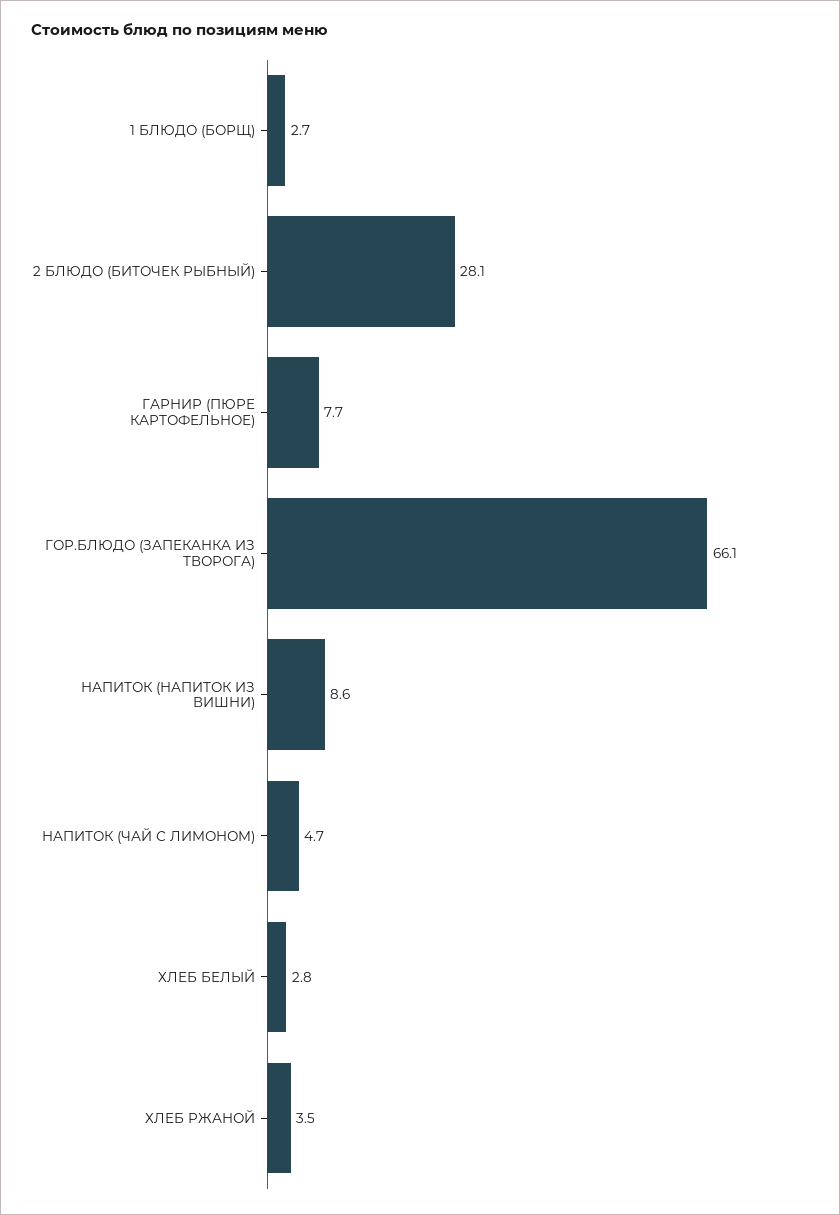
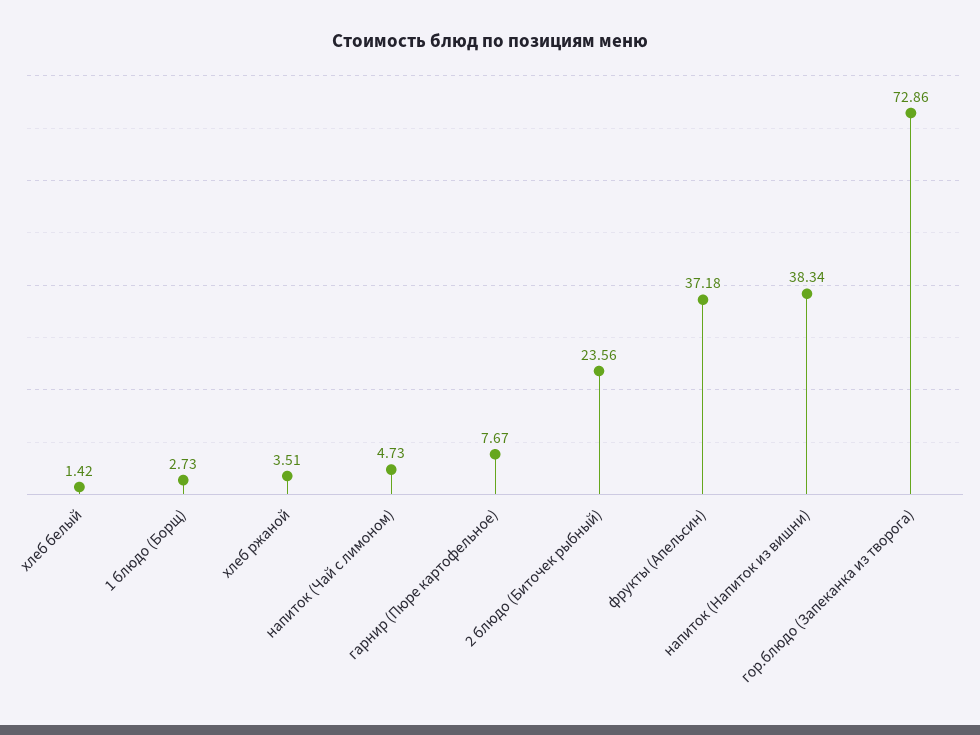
  {
    "1 БЛЮДО (БОРЩ)": 2.73,
-   "2 БЛЮДО (БИТОЧЕК РЫБНЫЙ)": 28.1,
+   "2 БЛЮДО (БИТОЧЕК РЫБНЫЙ)": 23.56,
    "ГАРНИР (ПЮРЕ КАРТОФЕЛЬНОЕ)": 7.67,
-   "ГОР.БЛЮДО (ЗАПЕКАНКА ИЗ ТВОРОГА)": 66.1,
+   "ГОР.БЛЮДО (ЗАПЕКАНКА ИЗ ТВОРОГА)": 72.86,
-   "НАПИТОК (НАПИТОК ИЗ ВИШНИ)": 8.6,
+   "НАПИТОК (НАПИТОК ИЗ ВИШНИ)": 38.34,
    "НАПИТОК (ЧАЙ С ЛИМОНОМ)": 4.73,
-   "ХЛЕБ БЕЛЫЙ": 2.8,
+   "ХЛЕБ БЕЛЫЙ": 1.42,
-   "ХЛЕБ РЖАНОЙ": 3.51
+   "ХЛЕБ РЖАНОЙ": 3.51,
+   "фрукты (Апельсин)": 37.18
  }

